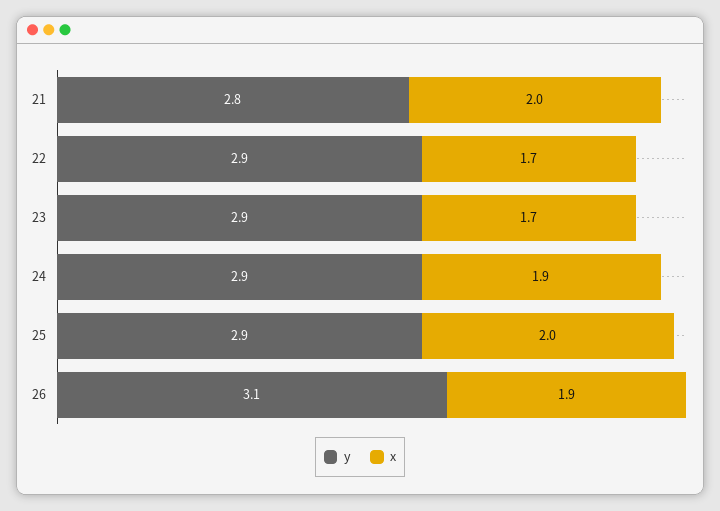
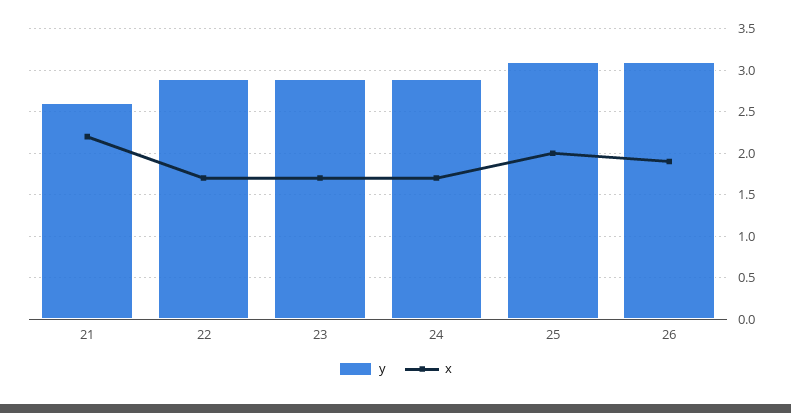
  {
    "y": {
-     "21": 2.8,
+     "21": 2.6,
      "22": 2.9,
      "23": 2.9,
      "24": 2.9,
-     "25": 2.9,
+     "25": 3.1,
      "26": 3.1
    },
    "x": {
-     "21": 2,
+     "21": 2.2,
      "22": 1.7,
      "23": 1.7,
-     "24": 1.9,
+     "24": 1.7,
      "25": 2,
      "26": 1.9
    }
  }

